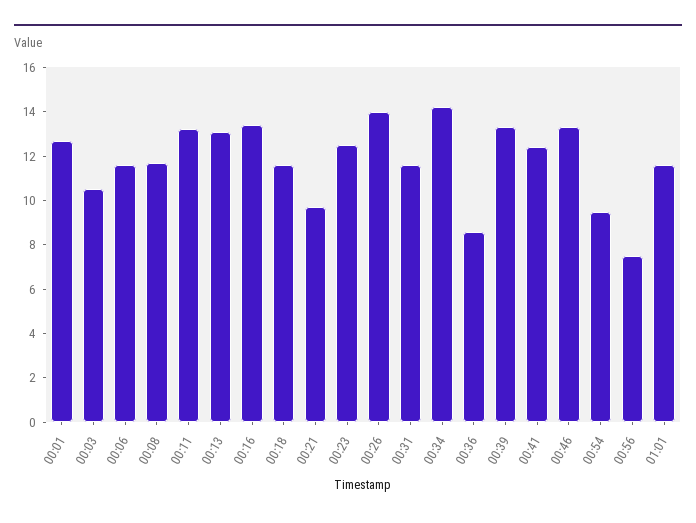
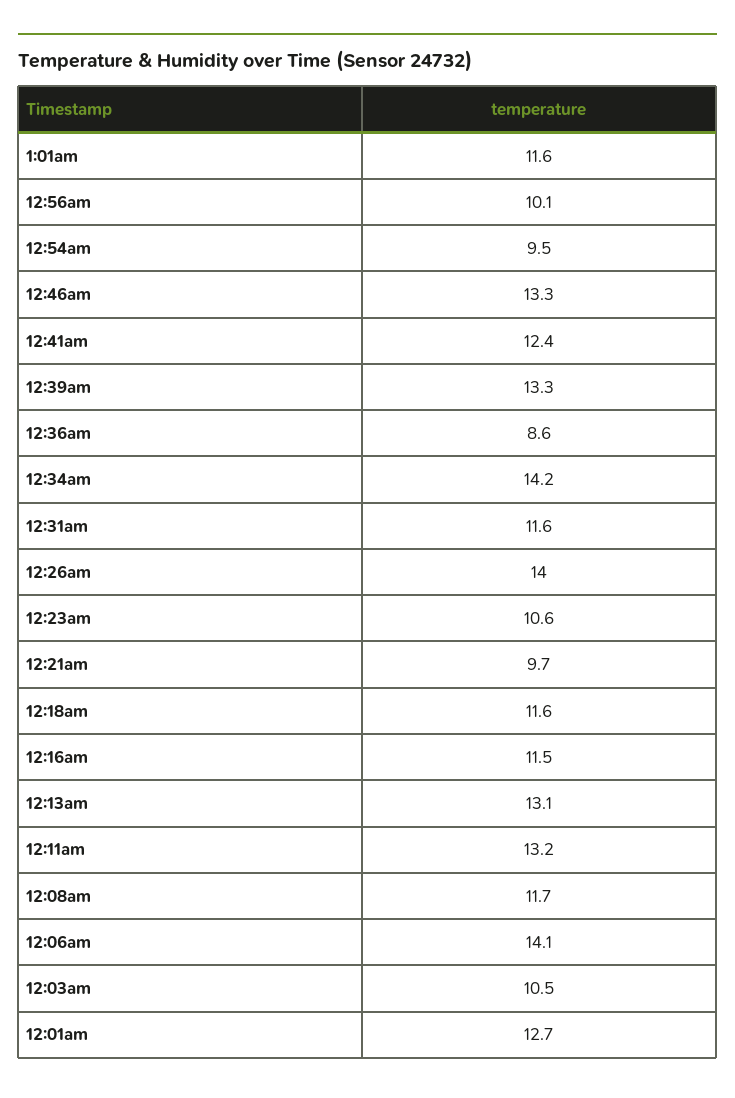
  {
    "00:01": 12.7,
    "00:03": 10.5,
-   "00:06": 11.5,
+   "00:06": 14.1,
    "00:08": 11.7,
    "00:11": 13.2,
    "00:13": 13.1,
-   "00:16": 13.5,
+   "00:16": 11.5,
    "00:18": 11.6,
    "00:21": 9.7,
-   "00:23": 12.5,
+   "00:23": 10.6,
    "00:26": 14,
    "00:31": 11.6,
    "00:34": 14.2,
    "00:36": 8.6,
    "00:39": 13.3,
    "00:41": 12.4,
    "00:46": 13.3,
    "00:54": 9.5,
-   "00:56": 7.5,
+   "00:56": 10.1,
    "01:01": 11.6
  }

